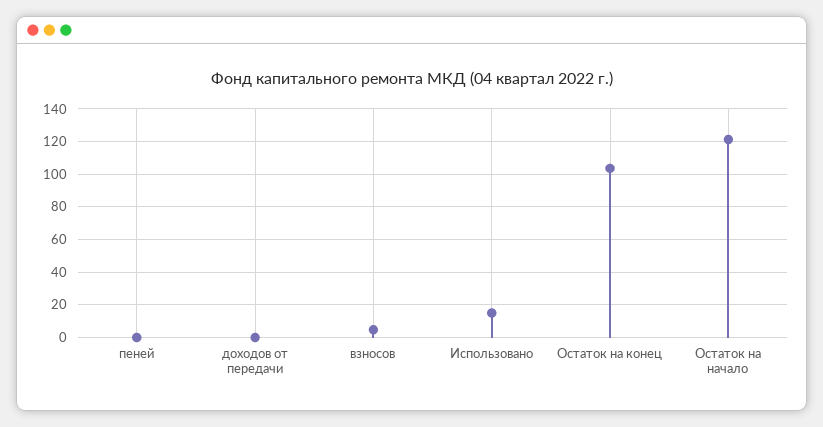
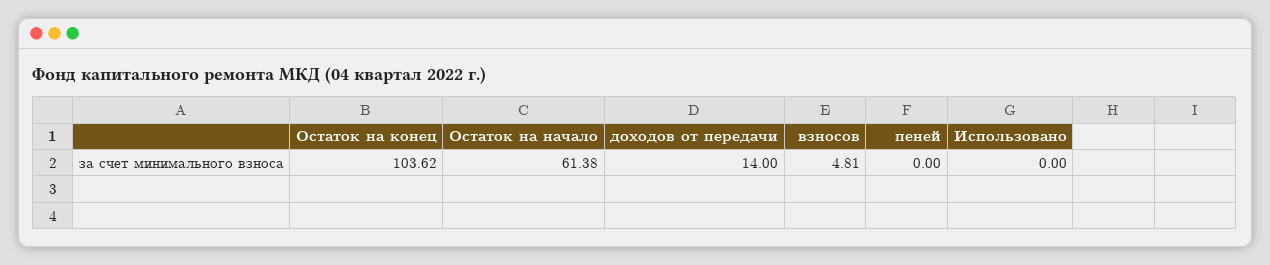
  {
    "пеней": 0,
-   "доходов от передачи": 0,
+   "доходов от передачи": 14,
    "взносов": 4.81,
-   "Использовано": 15,
+   "Использовано": 0,
    "Остаток на конец": 103.62,
-   "Остаток на начало": 120
+   "Остаток на начало": 61.38
  }

